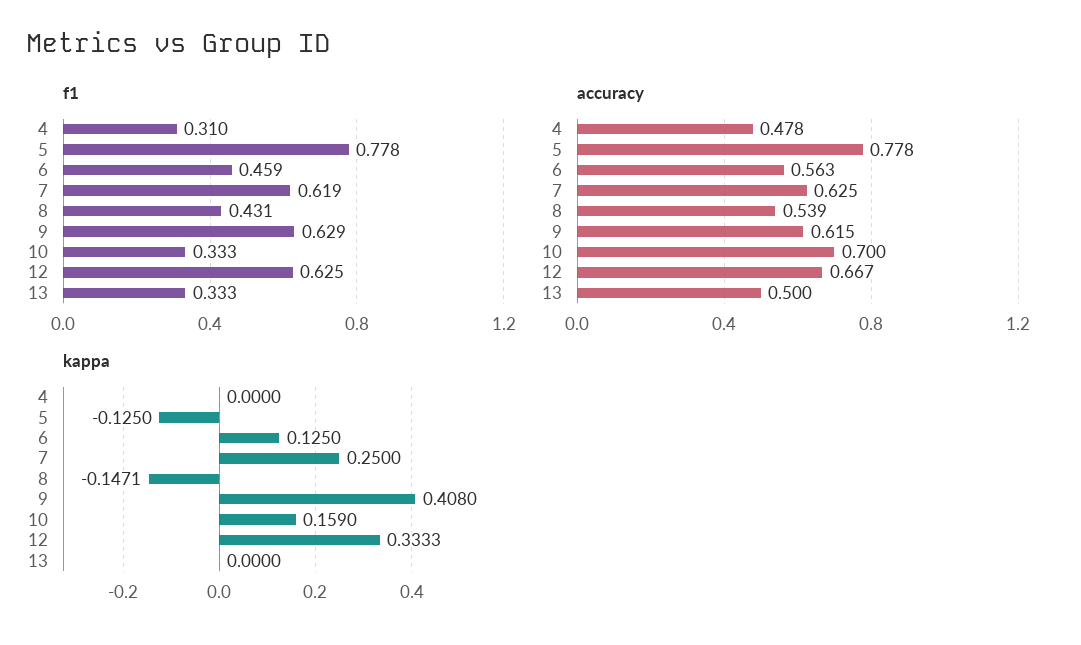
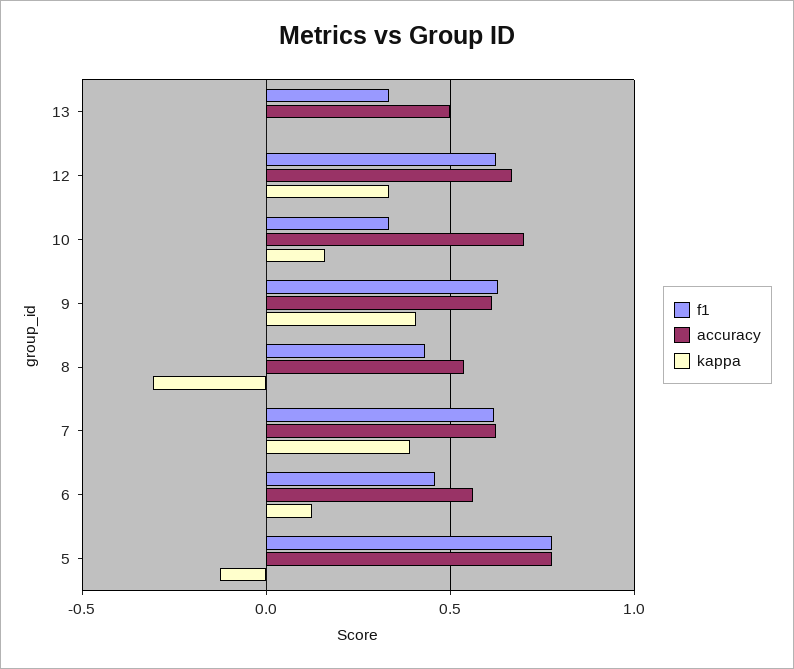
  {
    "f1": {
-     "4": 0.31,
      "5": 0.778,
      "6": 0.459,
      "7": 0.619,
      "8": 0.431,
      "9": 0.629,
      "10": 0.333,
      "12": 0.625,
      "13": 0.333
    },
    "accuracy": {
-     "4": 0.478,
      "5": 0.778,
      "6": 0.563,
      "7": 0.625,
      "8": 0.539,
      "9": 0.615,
      "10": 0.7,
      "12": 0.667,
      "13": 0.5
    },
    "kappa": {
-     "4": 0,
      "5": -0.125,
      "6": 0.125,
-     "7": 0.25,
+     "7": 0.4,
-     "8": -0.1471,
+     "8": -0.3,
      "9": 0.408,
      "10": 0.159,
      "12": 0.3333,
      "13": 0
    }
  }

